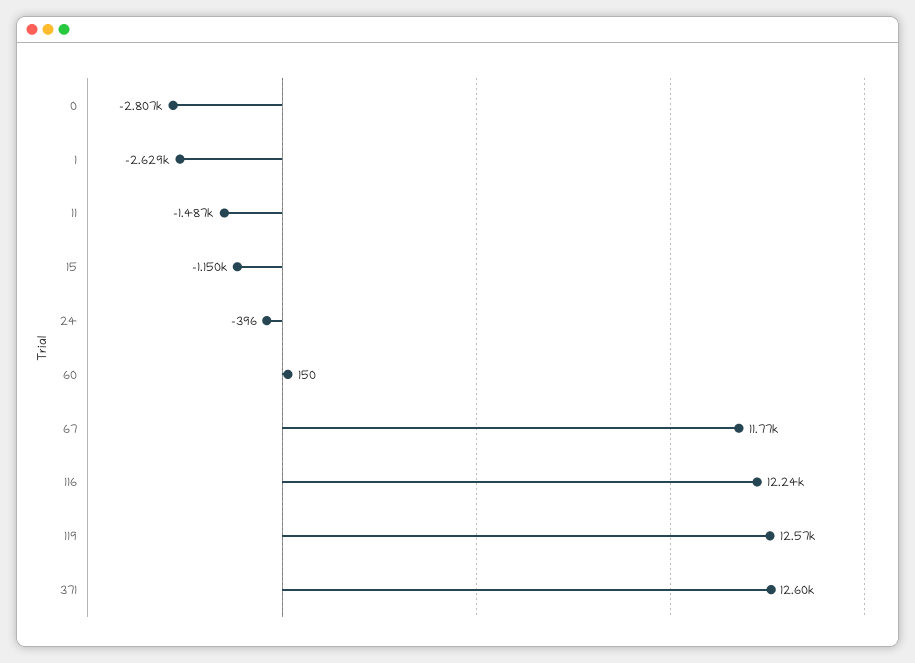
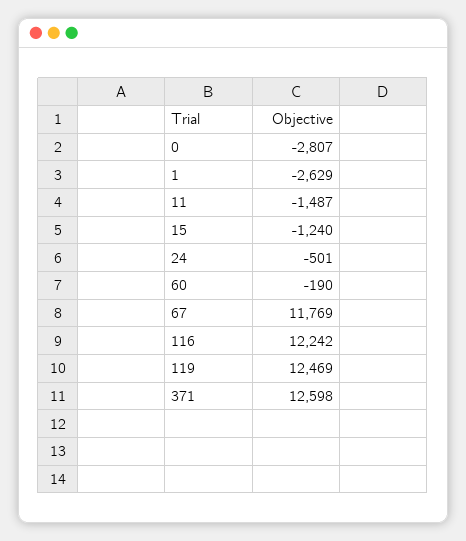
  {
    "0": -2807,
    "1": -2629,
    "11": -1487,
-   "15": -1150,
+   "15": -1240,
-   "24": -396,
+   "24": -501,
-   "60": 150,
+   "60": -190,
    "67": 11769,
    "116": 12242,
-   "119": 12570,
+   "119": 12469,
    "371": 12598
  }

